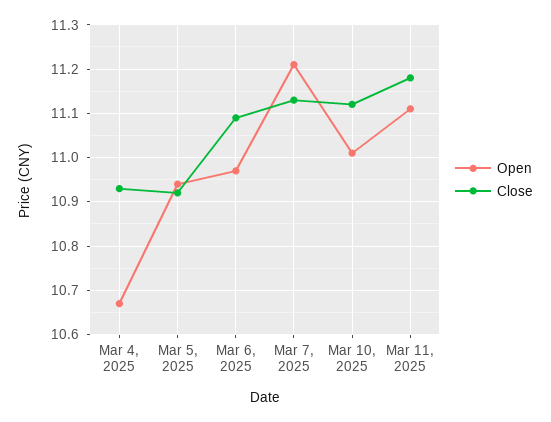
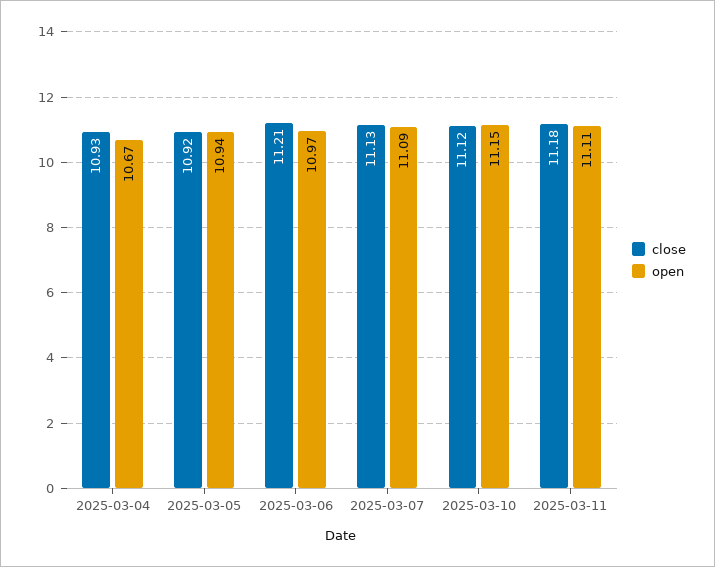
  {
    "Open": {
      "Mar 4, 2025": 10.67,
      "Mar 5, 2025": 10.94,
      "Mar 6, 2025": 10.97,
-     "Mar 7, 2025": 11.2,
+     "Mar 7, 2025": 11.09,
-     "Mar 10, 2025": 11,
+     "Mar 10, 2025": 11.15,
      "Mar 11, 2025": 11.11
    },
    "Close": {
      "Mar 4, 2025": 10.93,
      "Mar 5, 2025": 10.92,
-     "Mar 6, 2025": 11.1,
+     "Mar 6, 2025": 11.21,
      "Mar 7, 2025": 11.13,
      "Mar 10, 2025": 11.12,
      "Mar 11, 2025": 11.18
    }
  }

